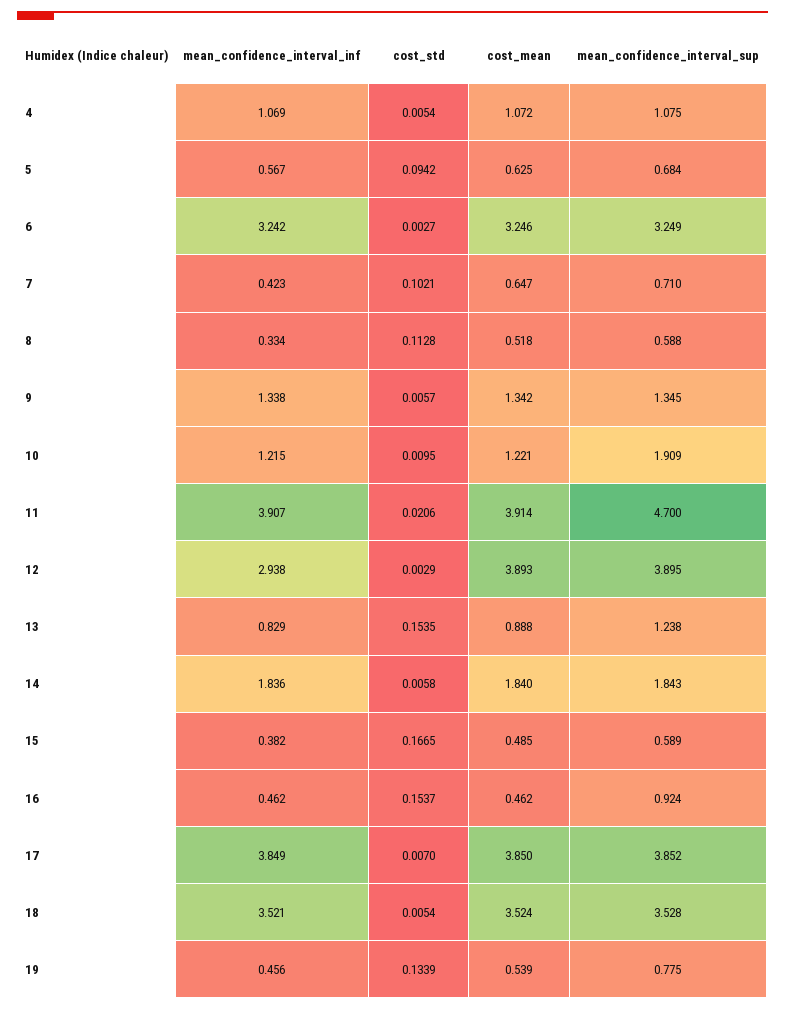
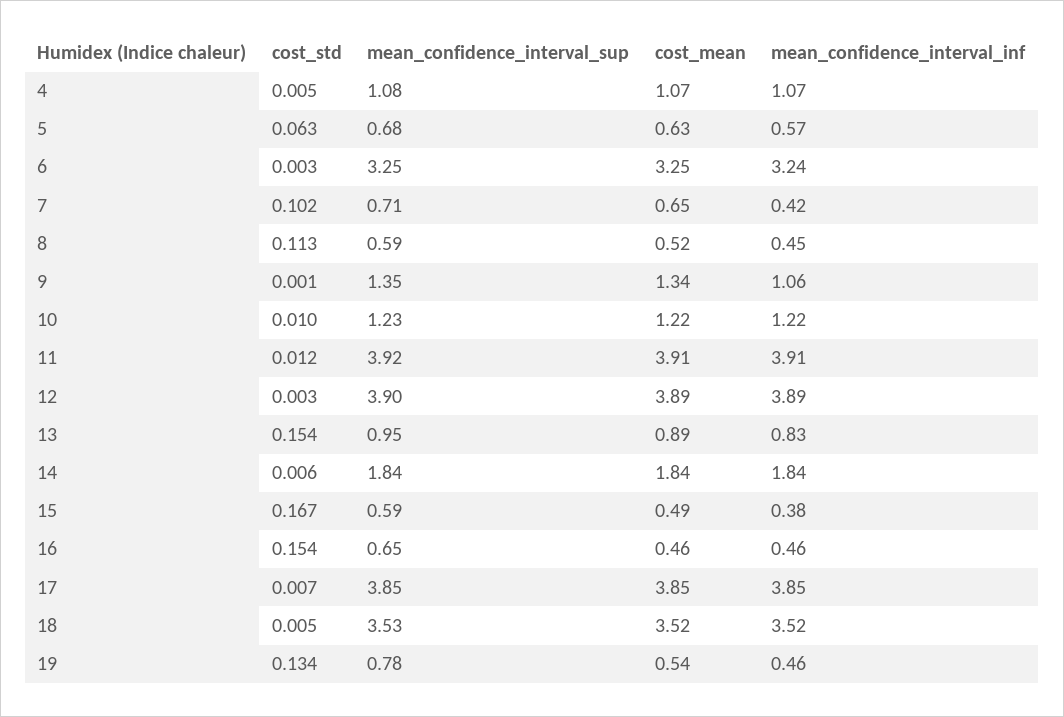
  {
    "mean_confidence_interval_inf": {
      "4": 1.069,
      "5": 0.567,
      "6": 3.242,
      "7": 0.423,
-     "8": 0.334,
+     "8": 0.45,
-     "9": 1.338,
+     "9": 1.06,
      "10": 1.215,
      "11": 3.907,
-     "12": 2.938,
+     "12": 3.89,
      "13": 0.829,
      "14": 1.836,
      "15": 0.382,
      "16": 0.462,
      "17": 3.849,
      "18": 3.521,
      "19": 0.456
    },
    "cost_std": {
      "4": 0.0054,
-     "5": 0.0942,
+     "5": 0.063,
      "6": 0.0027,
      "7": 0.1021,
      "8": 0.1128,
-     "9": 0.0057,
+     "9": 0.001,
      "10": 0.0095,
-     "11": 0.0206,
+     "11": 0.012,
      "12": 0.0029,
      "13": 0.1535,
      "14": 0.0058,
      "15": 0.1665,
      "16": 0.1537,
      "17": 0.007,
      "18": 0.0054,
      "19": 0.1339
    },
    "cost_mean": {
      "4": 1.072,
      "5": 0.625,
      "6": 3.246,
      "7": 0.647,
      "8": 0.518,
      "9": 1.342,
      "10": 1.221,
      "11": 3.914,
      "12": 3.893,
      "13": 0.888,
      "14": 1.84,
      "15": 0.485,
      "16": 0.462,
      "17": 3.85,
      "18": 3.524,
      "19": 0.539
    },
    "mean_confidence_interval_sup": {
      "4": 1.075,
      "5": 0.684,
      "6": 3.249,
      "7": 0.71,
      "8": 0.588,
      "9": 1.345,
-     "10": 1.909,
+     "10": 1.23,
-     "11": 4.7,
+     "11": 3.92,
      "12": 3.895,
-     "13": 1.238,
+     "13": 0.95,
      "14": 1.843,
      "15": 0.589,
-     "16": 0.924,
+     "16": 0.65,
      "17": 3.852,
      "18": 3.528,
      "19": 0.775
    }
  }

